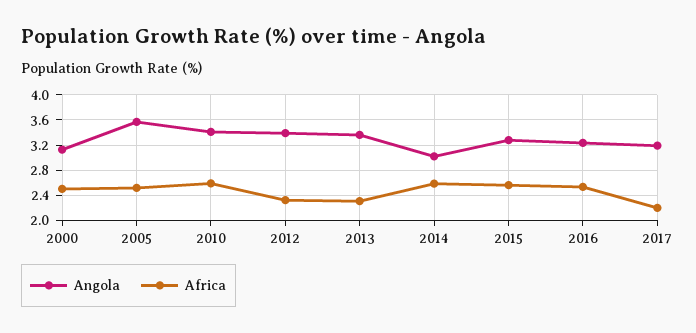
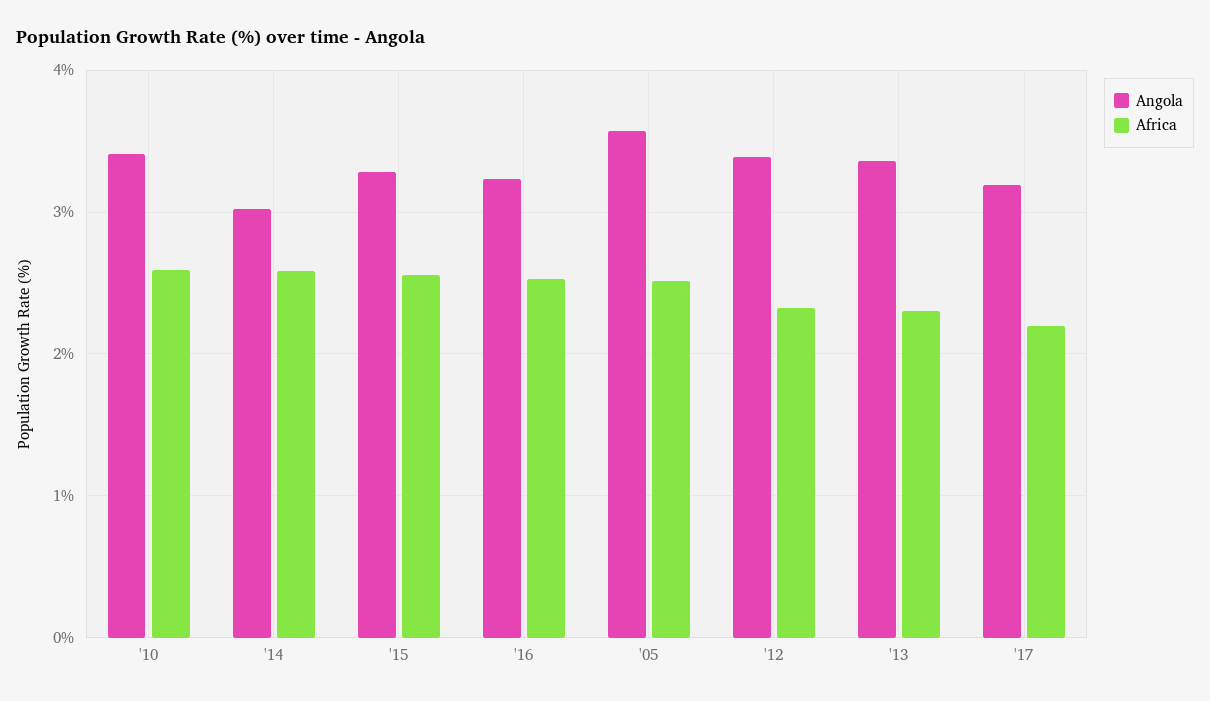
  {
    "Angola": {
-     "2000": 3.1,
      "2005": 3.6,
      "2010": 3.4,
      "2012": 3.4,
      "2013": 3.4,
      "2014": 3,
      "2015": 3.3,
      "2016": 3.2,
      "2017": 3.2
    },
    "Africa": {
-     "2000": 2.5,
      "2005": 2.5,
      "2010": 2.6,
      "2012": 2.3,
      "2013": 2.3,
      "2014": 2.6,
      "2015": 2.6,
      "2016": 2.5,
      "2017": 2.2
    }
  }

